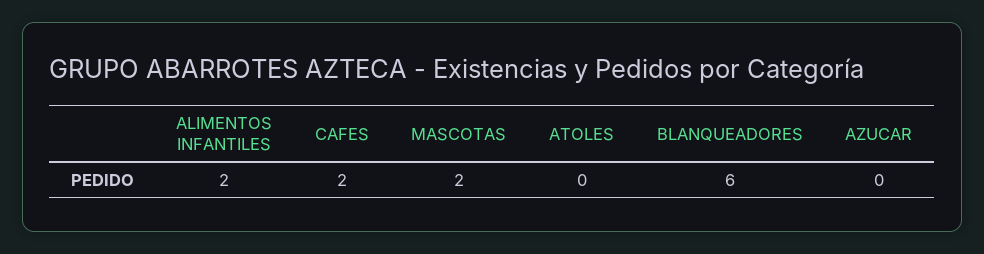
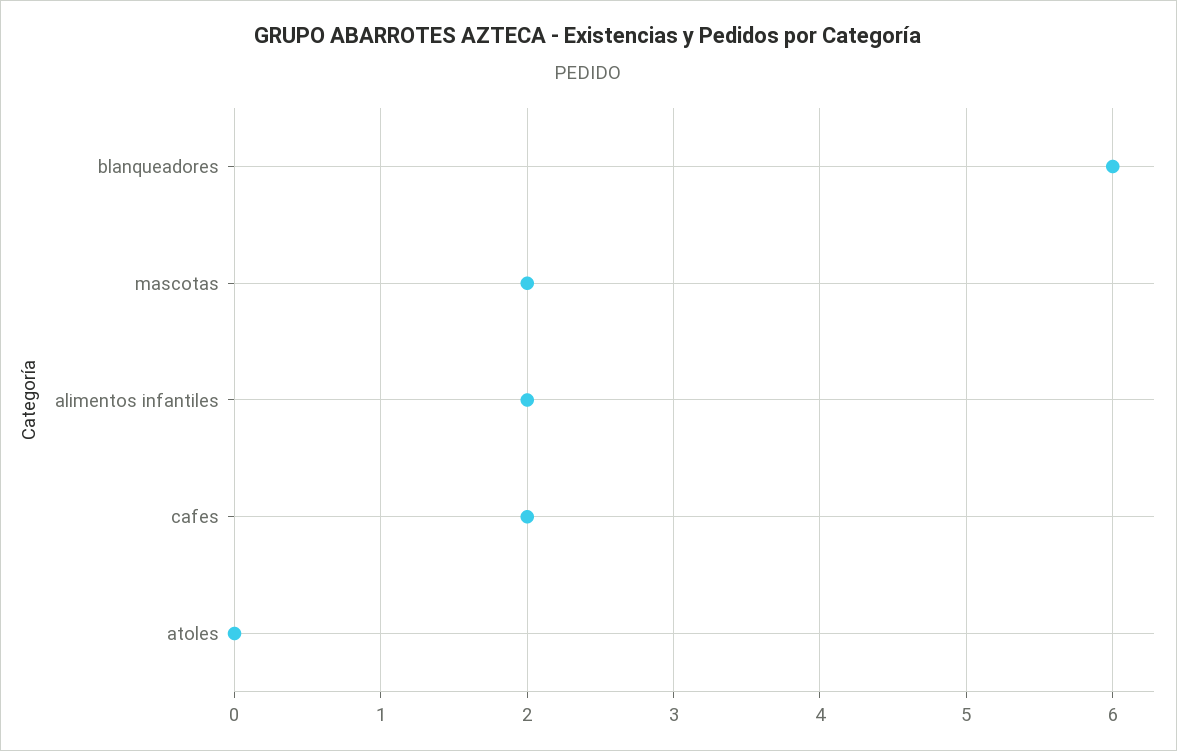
  {
    "ALIMENTOS INFANTILES": 2,
    "CAFES": 2,
    "MASCOTAS": 2,
    "ATOLES": 0,
-   "BLANQUEADORES": 6,
+   "BLANQUEADORES": 6
-   "AZUCAR": 0
  }

